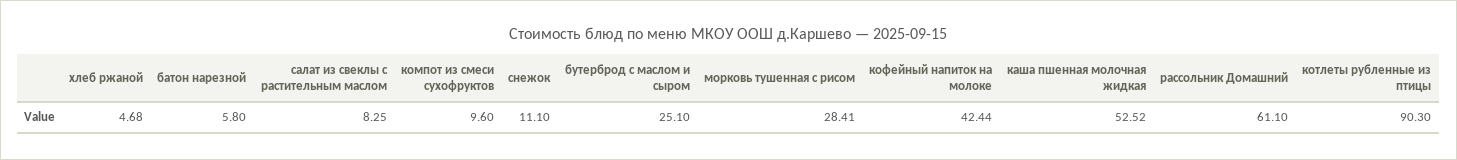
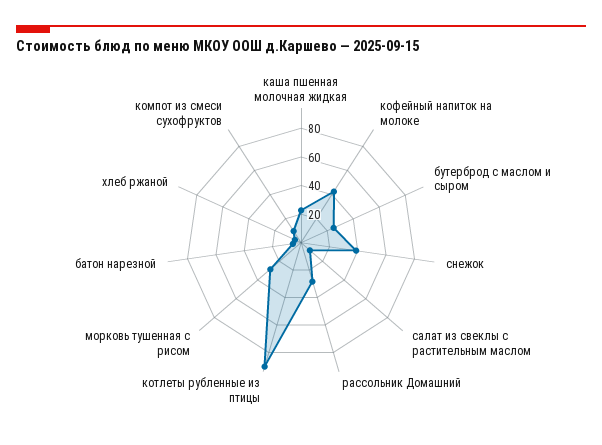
  {
    "хлеб ржаной": 4.68,
    "батон нарезной": 5.8,
    "салат из свеклы с растительным маслом": 8.25,
    "компот из смеси сухофруктов": 9.6,
-   "снежок": 11.1,
+   "снежок": 40,
    "бутерброд с маслом и сыром": 25.1,
    "морковь тушенная с рисом": 28.41,
    "кофейный напиток на молоке": 42.44,
-   "каша пшенная молочная жидкая": 52.52,
+   "каша пшенная молочная жидкая": 20,
-   "рассольник Домашний": 61.1,
+   "рассольник Домашний": 30,
    "котлеты рубленные из птицы": 90.3
  }

